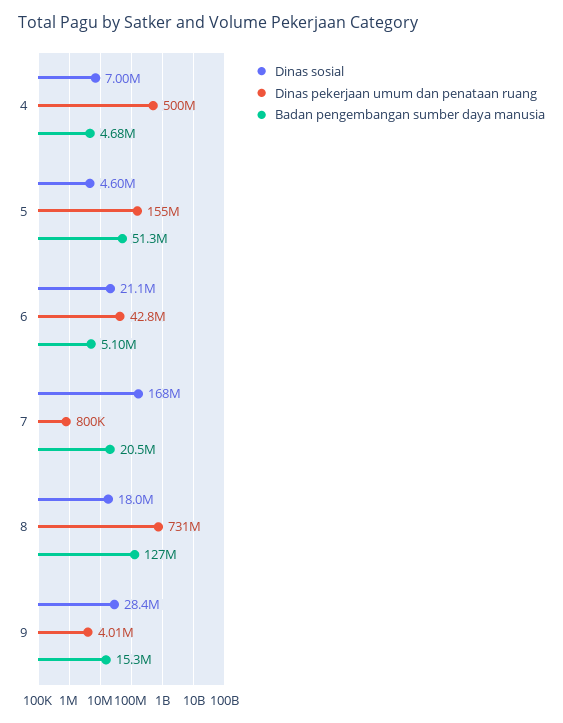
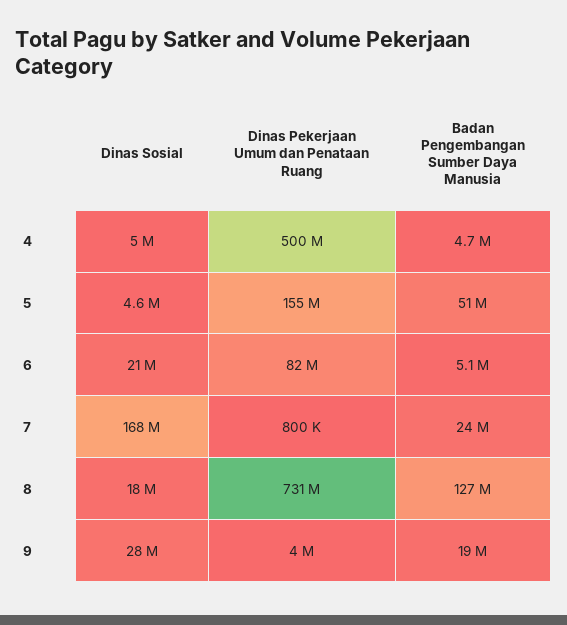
  {
    "Dinas sosial": {
-     "4": 7000000,
+     "4": 5000000,
      "5": 4600000,
      "6": 21100000,
      "7": 168000000,
      "8": 18000000,
      "9": 28400000
    },
    "Dinas pekerjaan umum dan penataan ruang": {
      "4": 500000000,
      "5": 155000000,
-     "6": 42800000,
+     "6": 82000000,
      "7": 800000,
      "8": 731000000,
      "9": 4010000
    },
    "Badan pengembangan sumber daya manusia": {
      "4": 4680000,
      "5": 51300000,
      "6": 5100000,
-     "7": 20500000,
+     "7": 24000000,
      "8": 127000000,
-     "9": 15300000
+     "9": 19000000
    }
  }

